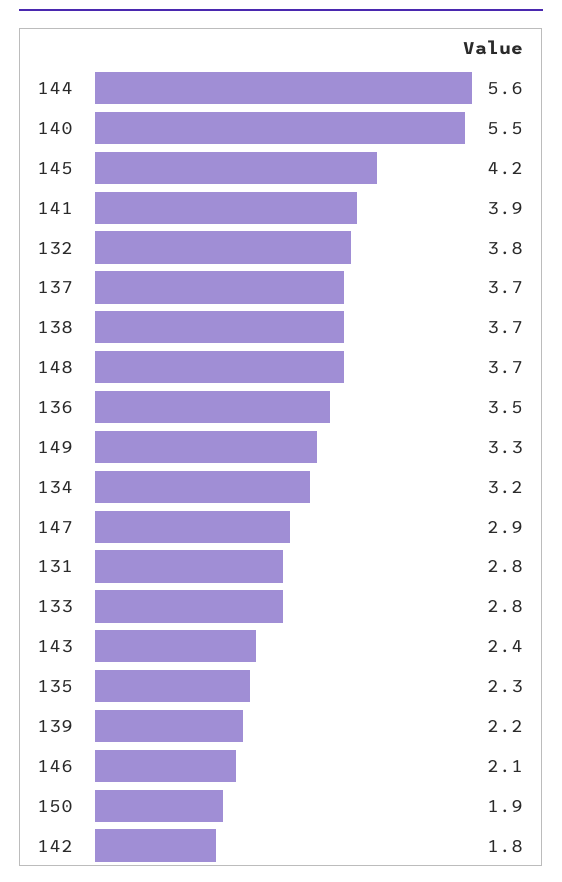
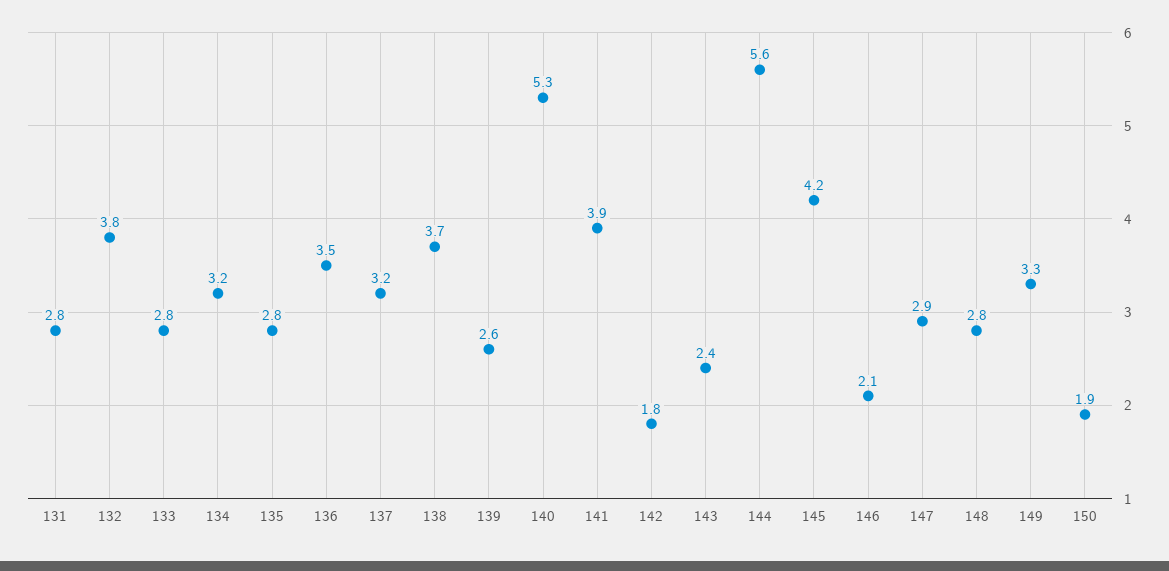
  {
    "144": 5.6,
-   "140": 5.5,
+   "140": 5.3,
    "145": 4.2,
    "141": 3.9,
    "132": 3.8,
-   "137": 3.7,
+   "137": 3.2,
    "138": 3.7,
-   "148": 3.7,
+   "148": 2.8,
    "136": 3.5,
    "149": 3.3,
    "134": 3.2,
    "147": 2.9,
    "131": 2.8,
    "133": 2.8,
    "143": 2.4,
-   "135": 2.3,
+   "135": 2.8,
-   "139": 2.2,
+   "139": 2.6,
    "146": 2.1,
    "150": 1.9,
    "142": 1.8
  }

